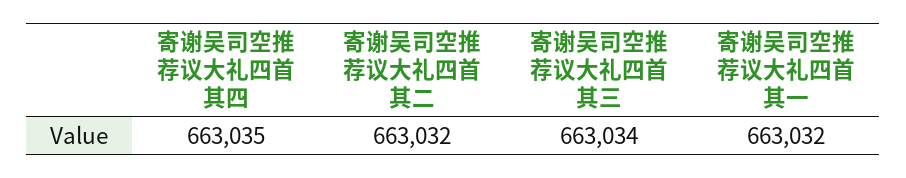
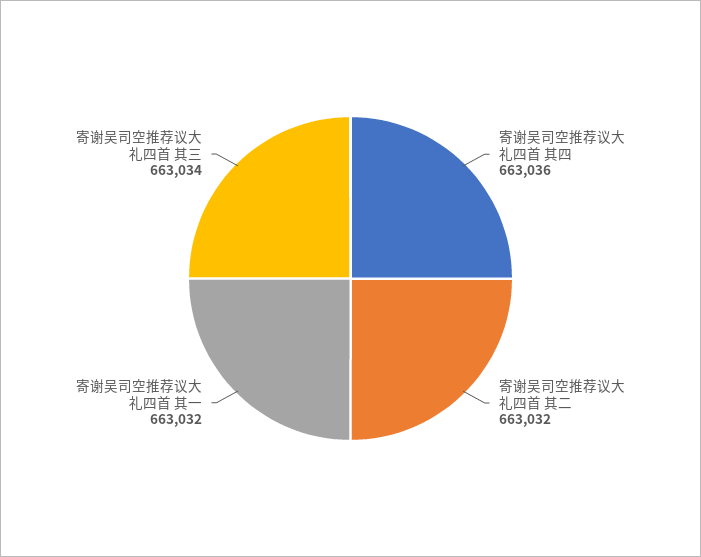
  {
-   "寄谢吴司空推荐议大礼四首 其四": 663035,
+   "寄谢吴司空推荐议大礼四首 其四": 663036,
    "寄谢吴司空推荐议大礼四首 其二": 663032,
    "寄谢吴司空推荐议大礼四首 其三": 663034,
    "寄谢吴司空推荐议大礼四首 其一": 663032
  }

